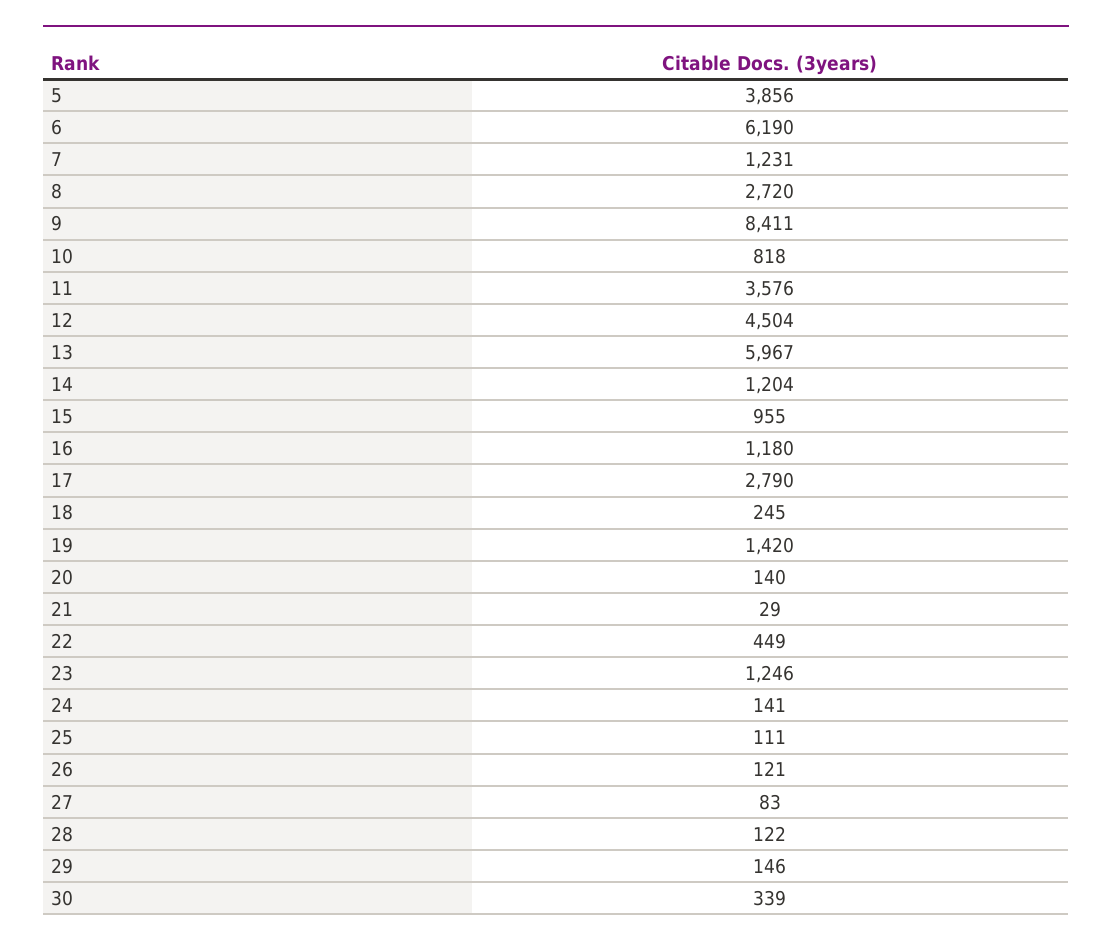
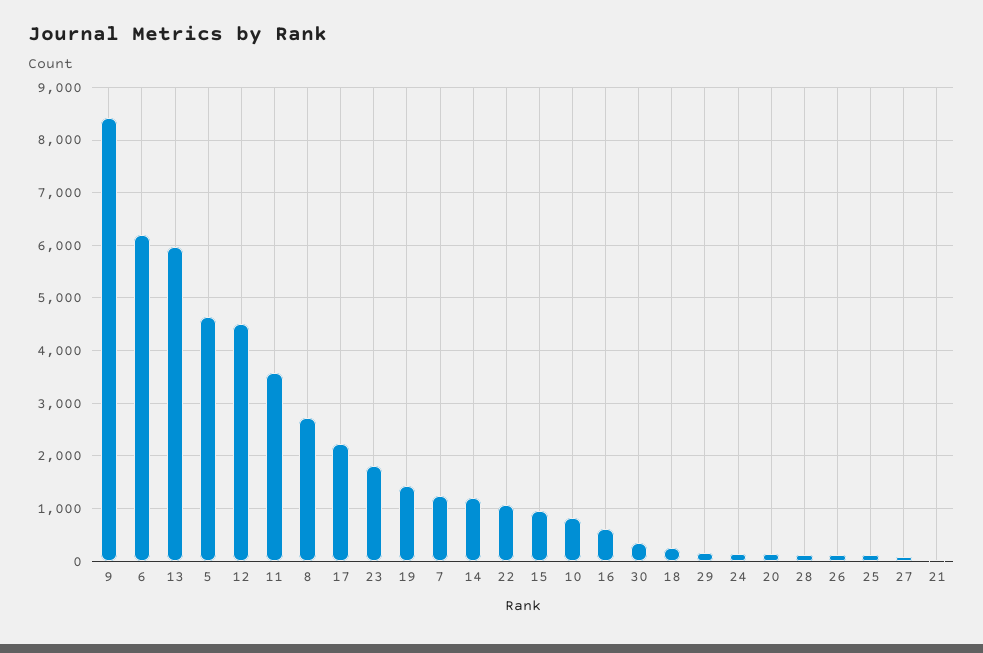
  {
-   "5": 3856,
+   "5": 4600,
    "6": 6190,
    "7": 1231,
    "8": 2720,
    "9": 8411,
    "10": 818,
    "11": 3576,
    "12": 4504,
    "13": 5967,
    "14": 1204,
    "15": 955,
-   "16": 1180,
+   "16": 600,
-   "17": 2790,
+   "17": 2200,
    "18": 245,
    "19": 1420,
    "20": 140,
    "21": 29,
-   "22": 449,
+   "22": 1000,
-   "23": 1246,
+   "23": 1800,
    "24": 141,
    "25": 111,
    "26": 121,
    "27": 83,
    "28": 122,
    "29": 146,
    "30": 339
  }

